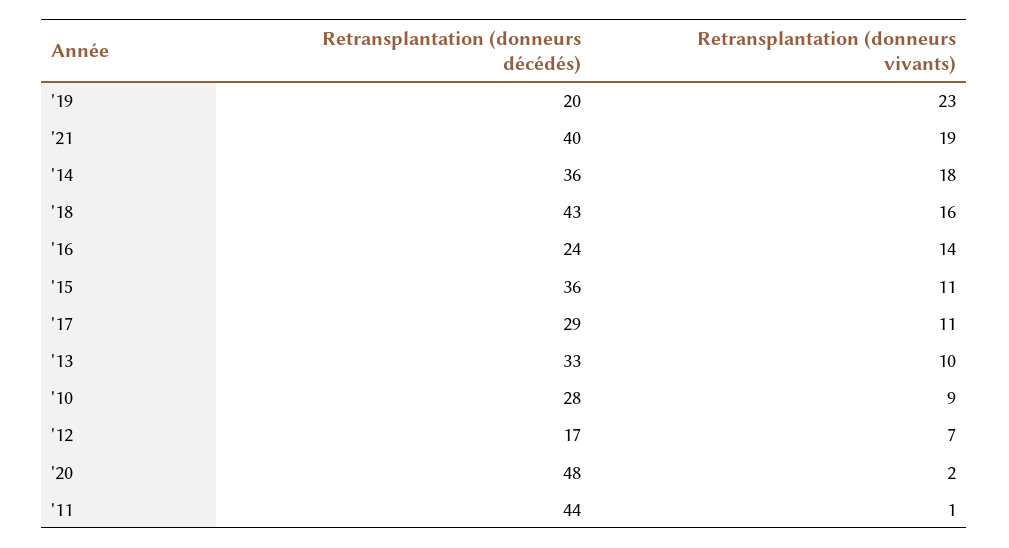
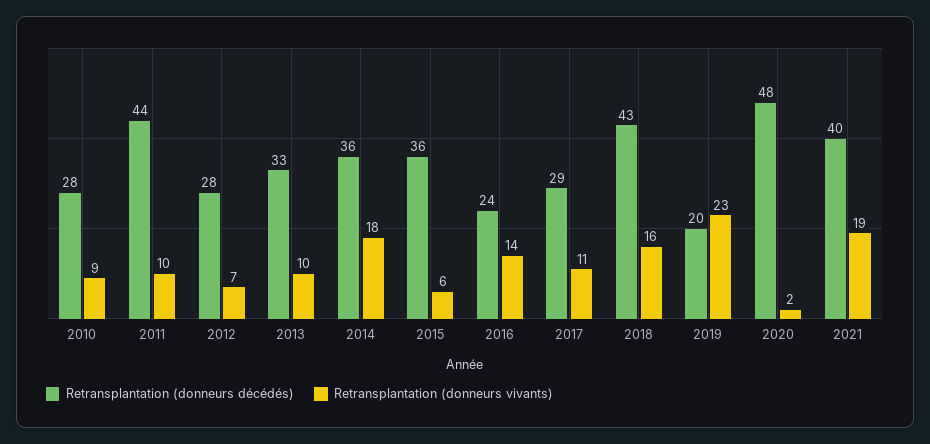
  {
    "Retransplantation (donneurs décédés)": {
      "'19": 20,
      "'21": 40,
      "'14": 36,
      "'18": 43,
      "'16": 24,
      "'15": 36,
      "'17": 29,
      "'13": 33,
      "'10": 28,
-     "'12": 17,
+     "'12": 28,
      "'20": 48,
      "'11": 44
    },
    "Retransplantation (donneurs vivants)": {
      "'19": 23,
      "'21": 19,
      "'14": 18,
      "'18": 16,
      "'16": 14,
-     "'15": 11,
+     "'15": 6,
      "'17": 11,
      "'13": 10,
      "'10": 9,
      "'12": 7,
      "'20": 2,
-     "'11": 1
+     "'11": 10
    }
  }

